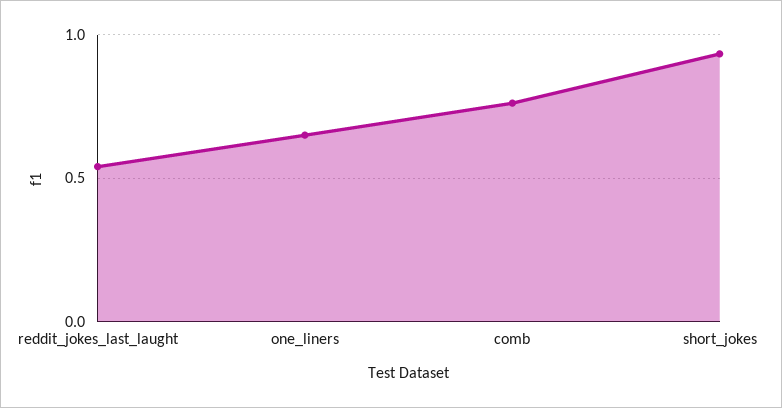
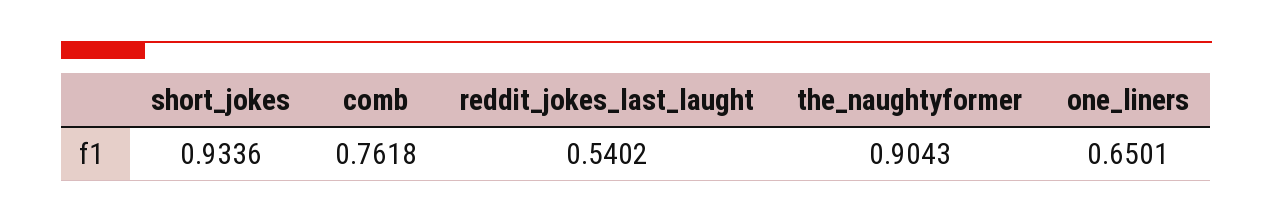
  {
    "reddit_jokes_last_laught": 0.5402,
    "one_liners": 0.6501,
    "comb": 0.7618,
-   "short_jokes": 0.9336
+   "short_jokes": 0.9336,
+   "the_naughtyformer": 0.9043
  }

